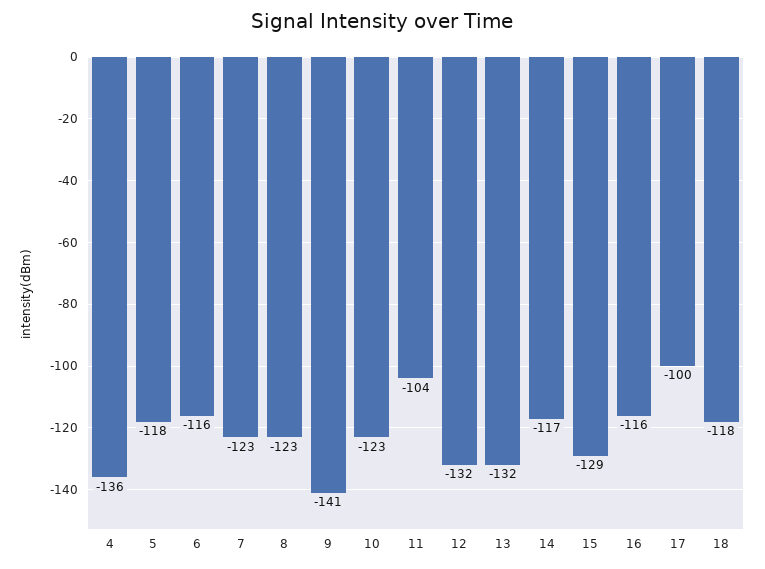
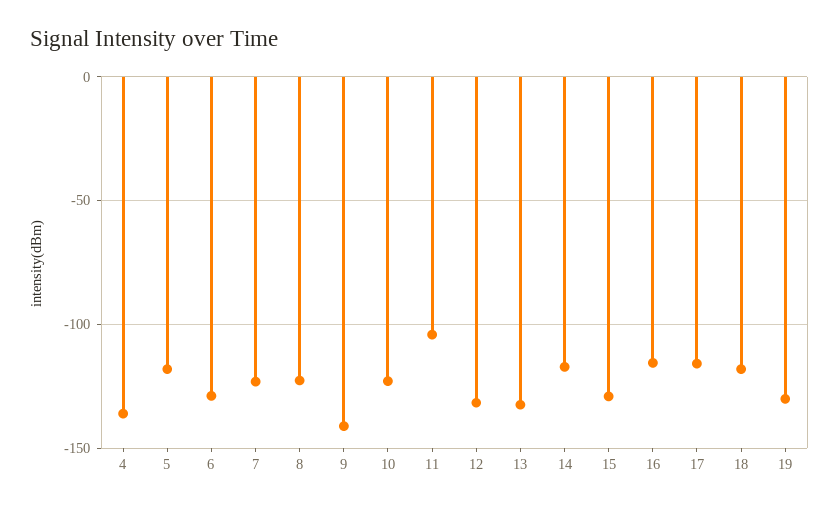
  {
    "4": -136,
    "5": -118,
-   "6": -116,
+   "6": -130,
    "7": -123,
    "8": -123,
    "9": -141,
    "10": -123,
    "11": -104,
    "12": -132,
    "13": -132,
    "14": -117,
    "15": -129,
    "16": -116,
-   "17": -100,
+   "17": -115,
-   "18": -118
+   "18": -118,
+   "19": -130
  }

